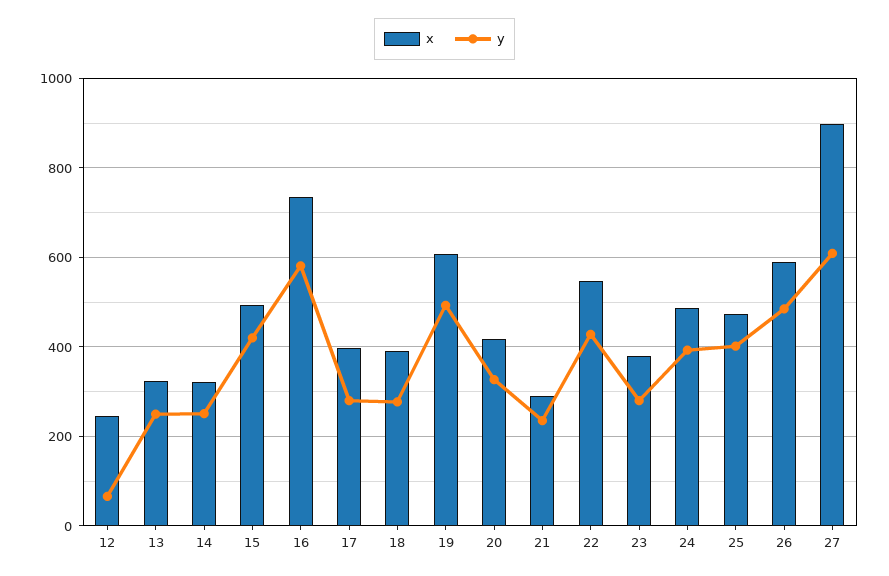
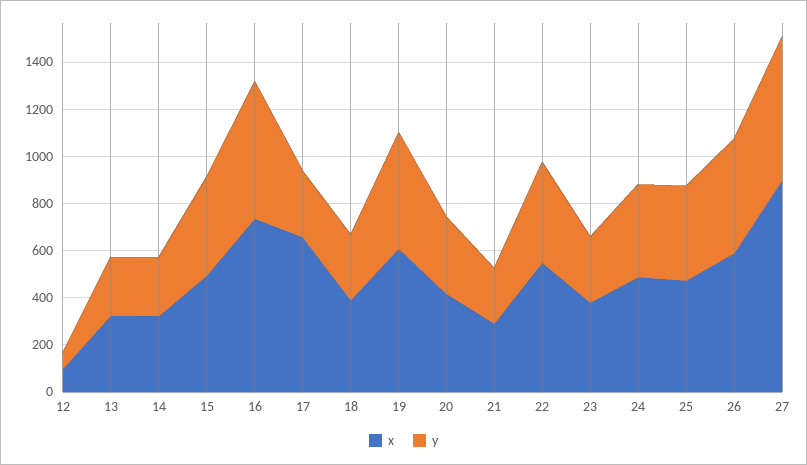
  {
    "x": {
-     "12": 240,
+     "12": 100,
      "13": 320,
      "14": 320,
      "15": 500,
      "16": 740,
-     "17": 400,
+     "17": 650,
      "18": 400,
      "19": 600,
      "20": 420,
      "21": 300,
      "22": 540,
      "23": 380,
      "24": 480,
      "25": 480,
      "26": 600,
      "27": 900
    },
    "y": {
      "12": 60,
      "13": 260,
      "14": 260,
      "15": 420,
      "16": 580,
      "17": 280,
      "18": 280,
      "19": 500,
      "20": 320,
      "21": 240,
      "22": 420,
      "23": 280,
      "24": 400,
      "25": 400,
      "26": 480,
      "27": 600
    }
  }

